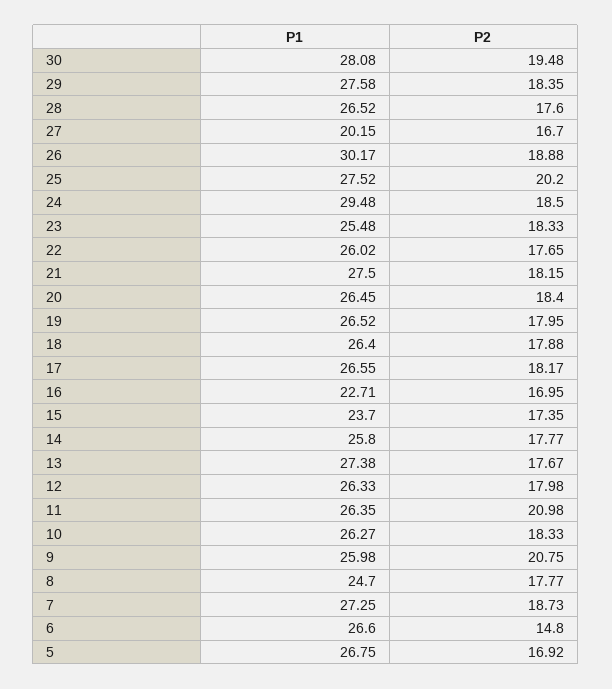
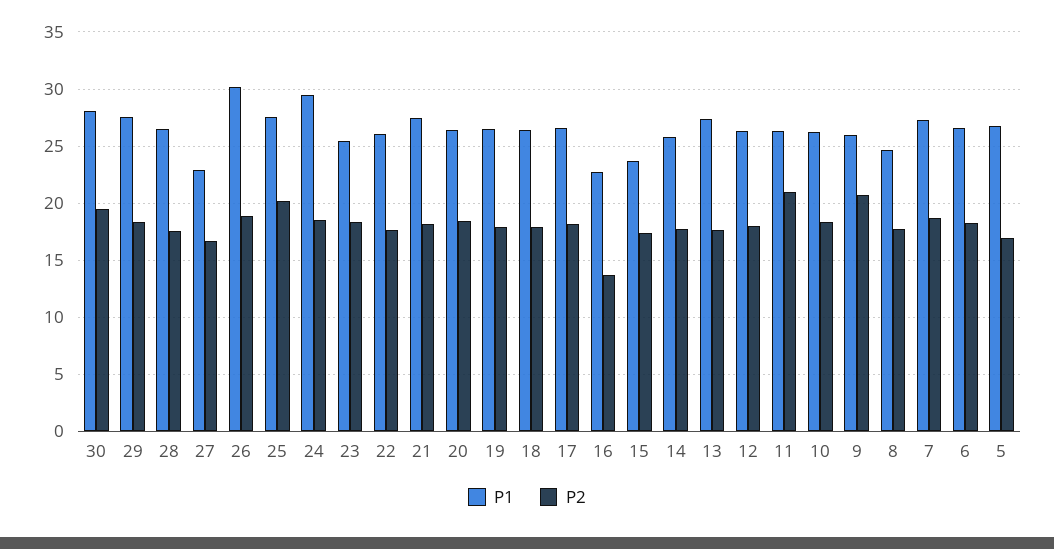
  {
    "P1": {
      "30": 28.08,
      "29": 27.58,
      "28": 26.52,
-     "27": 20.15,
+     "27": 23,
      "26": 30.17,
      "25": 27.52,
      "24": 29.48,
      "23": 25.48,
      "22": 26.02,
      "21": 27.5,
      "20": 26.45,
      "19": 26.52,
      "18": 26.4,
      "17": 26.55,
      "16": 22.71,
      "15": 23.7,
      "14": 25.8,
      "13": 27.38,
      "12": 26.33,
      "11": 26.35,
      "10": 26.27,
      "9": 25.98,
      "8": 24.7,
      "7": 27.25,
      "6": 26.6,
      "5": 26.75
    },
    "P2": {
      "30": 19.48,
      "29": 18.35,
      "28": 17.6,
      "27": 16.7,
      "26": 18.88,
      "25": 20.2,
      "24": 18.5,
      "23": 18.33,
      "22": 17.65,
      "21": 18.15,
      "20": 18.4,
      "19": 17.95,
      "18": 17.88,
      "17": 18.17,
-     "16": 16.95,
+     "16": 14,
      "15": 17.35,
      "14": 17.77,
      "13": 17.67,
      "12": 17.98,
      "11": 20.98,
      "10": 18.33,
      "9": 20.75,
      "8": 17.77,
      "7": 18.73,
-     "6": 14.8,
+     "6": 18,
      "5": 16.92
    }
  }

